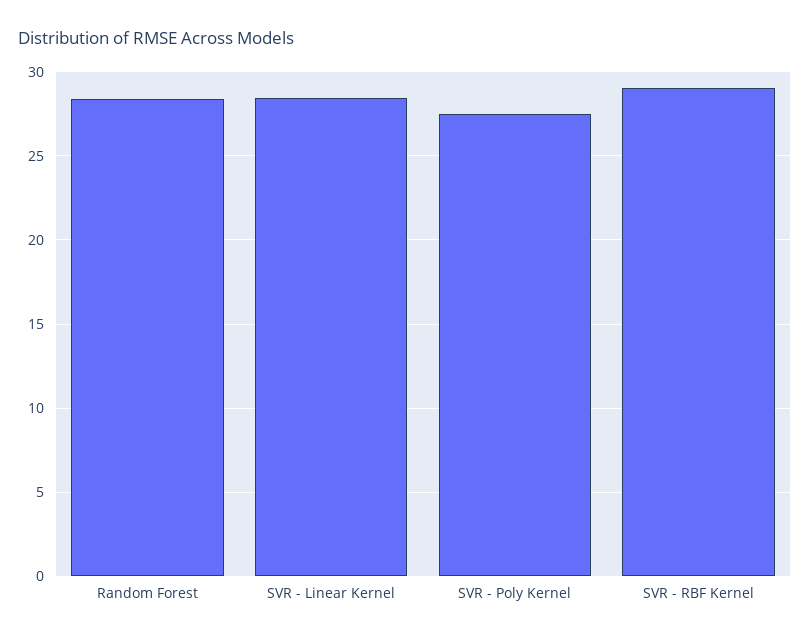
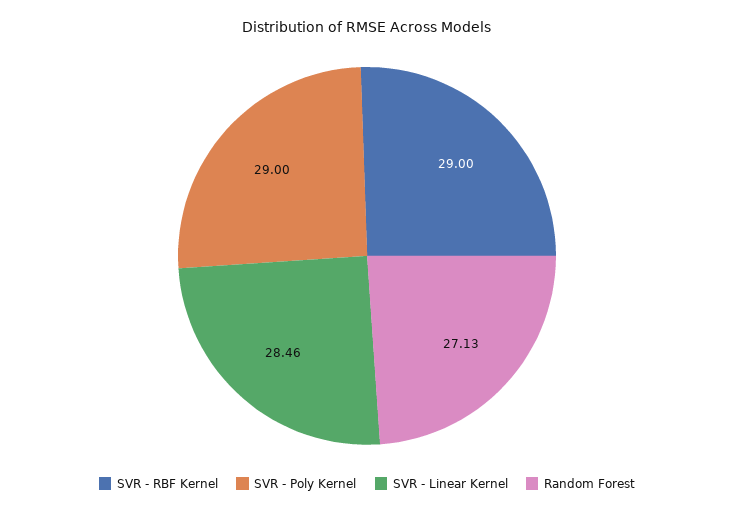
  {
-   "Random Forest": 28.5,
+   "Random Forest": 27.13,
    "SVR - Linear Kernel": 28.46,
-   "SVR - Poly Kernel": 27.5,
+   "SVR - Poly Kernel": 29,
    "SVR - RBF Kernel": 29
  }

